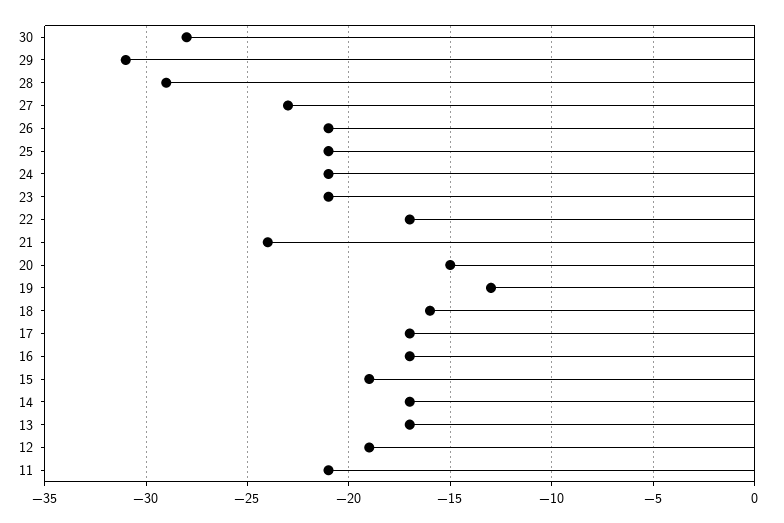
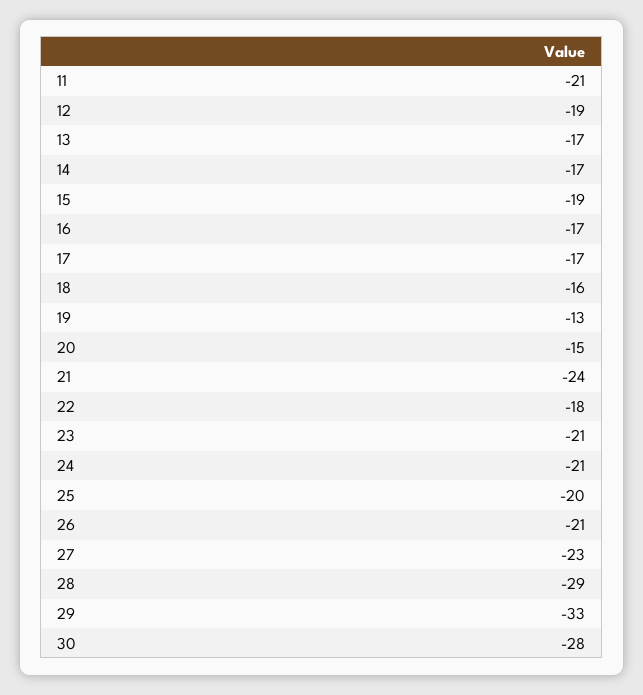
  {
    "30": -28,
-   "29": -31,
+   "29": -33,
    "28": -29,
    "27": -23,
    "26": -21,
-   "25": -21,
+   "25": -20,
    "24": -21,
    "23": -21,
-   "22": -17,
+   "22": -18,
    "21": -24,
    "20": -15,
    "19": -13,
    "18": -16,
    "17": -17,
    "16": -17,
    "15": -19,
    "14": -17,
    "13": -17,
    "12": -19,
    "11": -21
  }

